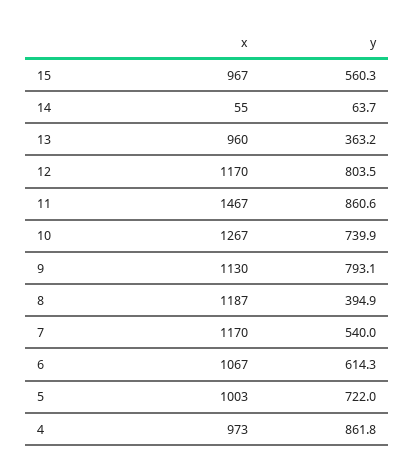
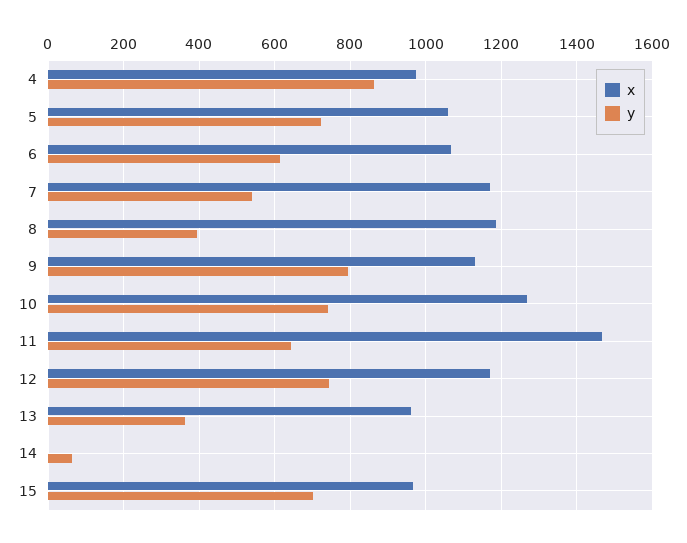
  {
    "x": {
      "15": 967,
-     "14": 55,
+     "14": 0,
      "13": 960,
      "12": 1170,
      "11": 1467,
      "10": 1267,
      "9": 1130,
      "8": 1187,
      "7": 1170,
      "6": 1067,
-     "5": 1003,
+     "5": 1060,
      "4": 973
    },
    "y": {
-     "15": 560.3,
+     "15": 700,
      "14": 63.7,
      "13": 363.2,
-     "12": 803.5,
+     "12": 740,
-     "11": 860.6,
+     "11": 640,
      "10": 739.9,
      "9": 793.1,
      "8": 394.9,
      "7": 540,
      "6": 614.3,
      "5": 722,
      "4": 861.8
    }
  }

